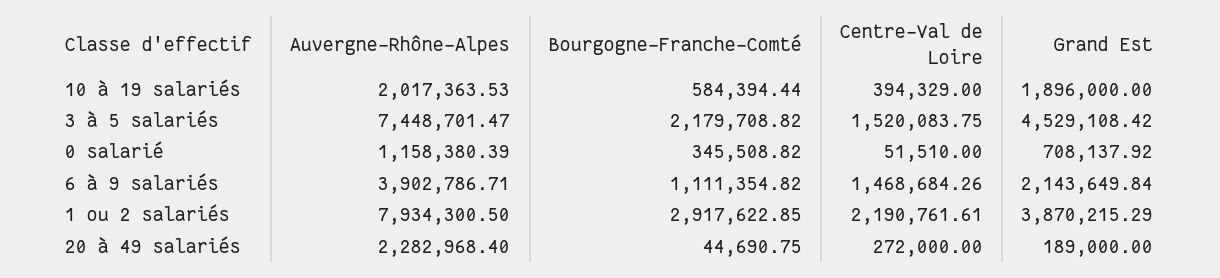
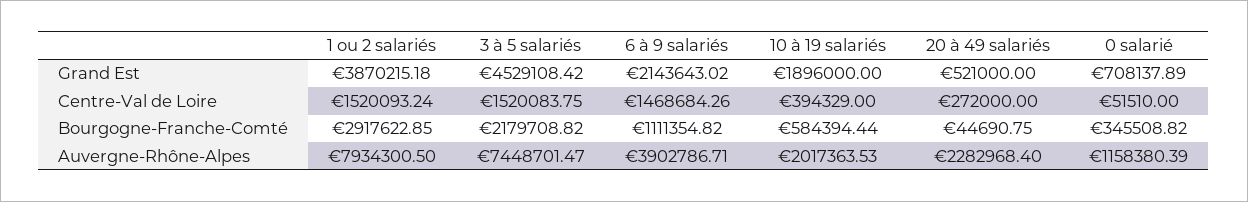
  {
    "Auvergne-Rhône-Alpes": {
      "10 à 19 salariés": 2017363.53,
      "3 à 5 salariés": 7448701.47,
      "0 salarié": 1158380.39,
      "6 à 9 salariés": 3902786.71,
      "1 ou 2 salariés": 7934300.5,
      "20 à 49 salariés": 2282968.4
    },
    "Bourgogne-Franche-Comté": {
      "10 à 19 salariés": 584394.44,
      "3 à 5 salariés": 2179708.82,
      "0 salarié": 345508.82,
      "6 à 9 salariés": 1111354.82,
      "1 ou 2 salariés": 2917622.85,
      "20 à 49 salariés": 44690.75
    },
    "Centre-Val de Loire": {
      "10 à 19 salariés": 394329,
      "3 à 5 salariés": 1520083.75,
      "0 salarié": 51510,
      "6 à 9 salariés": 1468684.26,
-     "1 ou 2 salariés": 2190761.61,
+     "1 ou 2 salariés": 1520093.24,
      "20 à 49 salariés": 272000
    },
    "Grand Est": {
      "10 à 19 salariés": 1896000,
      "3 à 5 salariés": 4529108.42,
-     "0 salarié": 708137.92,
+     "0 salarié": 708137.89,
-     "6 à 9 salariés": 2143649.84,
+     "6 à 9 salariés": 2143643.02,
-     "1 ou 2 salariés": 3870215.29,
+     "1 ou 2 salariés": 3870215.18,
-     "20 à 49 salariés": 189000
+     "20 à 49 salariés": 521000
    }
  }

